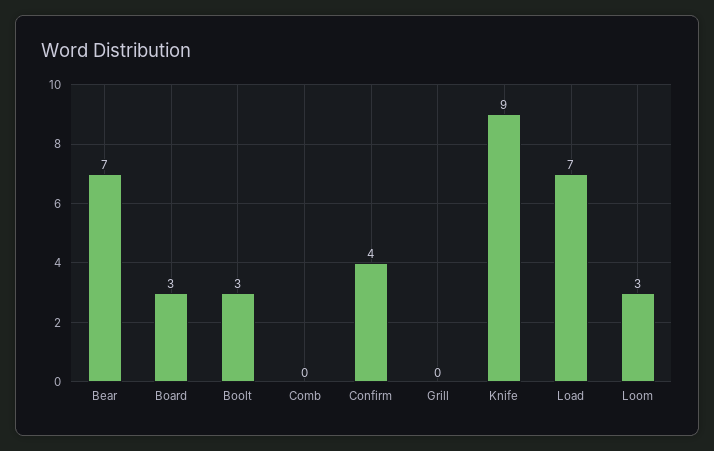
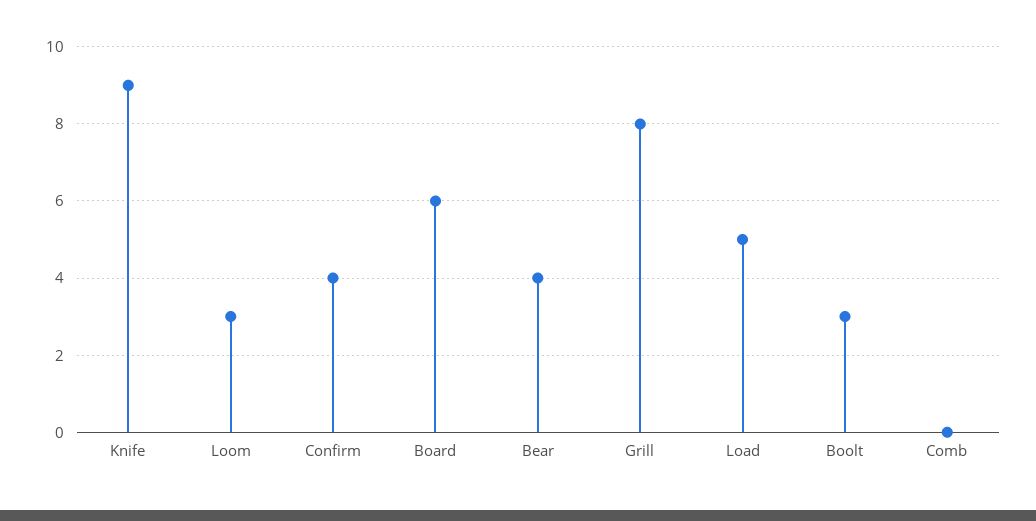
  {
-   "Bear": 7,
+   "Bear": 4,
-   "Board": 3,
+   "Board": 6,
    "Boolt": 3,
    "Comb": 0,
    "Confirm": 4,
-   "Grill": 0,
+   "Grill": 8,
    "Knife": 9,
-   "Load": 7,
+   "Load": 5,
    "Loom": 3
  }

